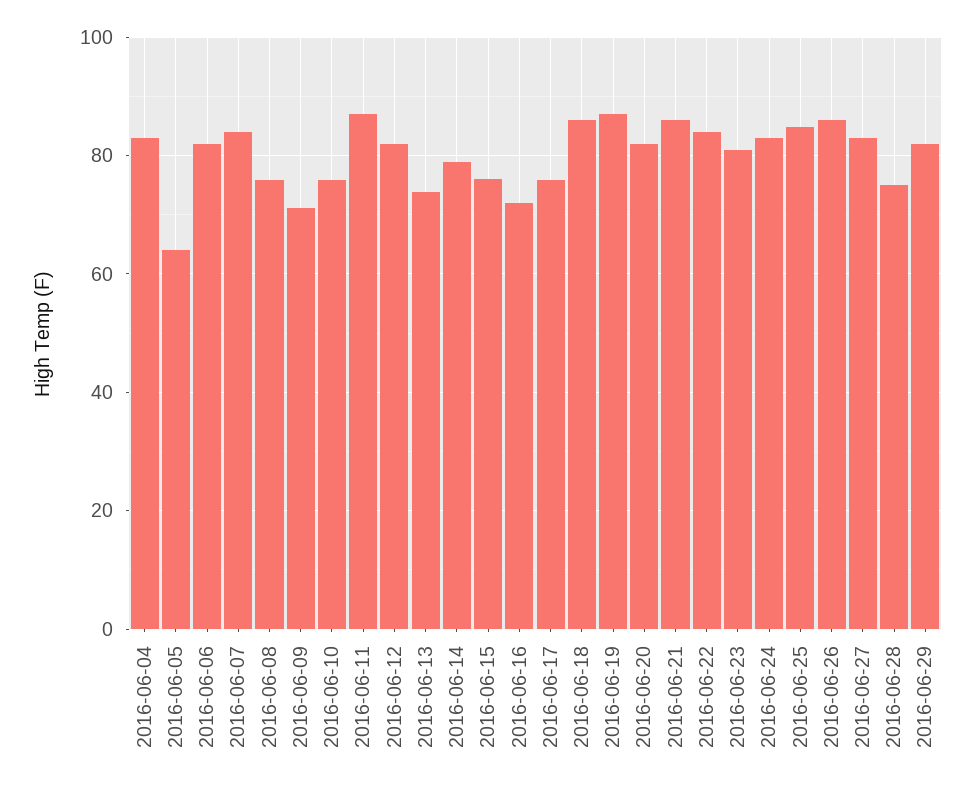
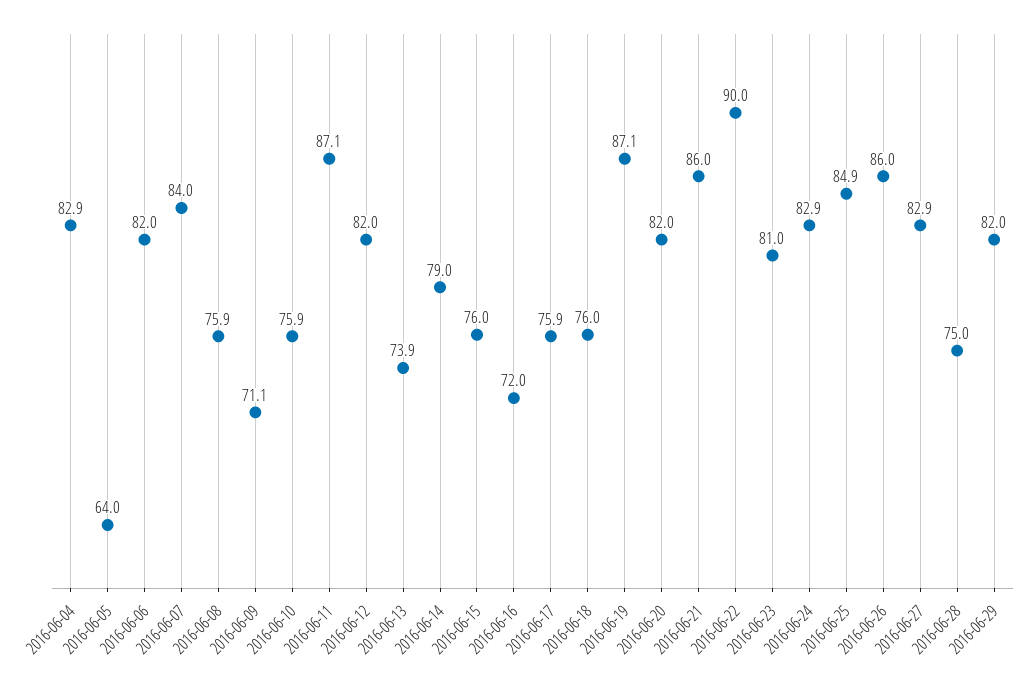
  {
    "2016-06-04": 82.9,
    "2016-06-05": 64,
    "2016-06-06": 82,
    "2016-06-07": 84,
    "2016-06-08": 75.9,
    "2016-06-09": 71.1,
    "2016-06-10": 75.9,
    "2016-06-11": 87.1,
    "2016-06-12": 82,
    "2016-06-13": 73.9,
    "2016-06-14": 79,
    "2016-06-15": 76,
    "2016-06-16": 72,
    "2016-06-17": 75.9,
-   "2016-06-18": 86,
+   "2016-06-18": 76,
    "2016-06-19": 87.1,
    "2016-06-20": 82,
    "2016-06-21": 86,
-   "2016-06-22": 84,
+   "2016-06-22": 90,
    "2016-06-23": 81,
    "2016-06-24": 82.9,
    "2016-06-25": 84.9,
    "2016-06-26": 86,
    "2016-06-27": 82.9,
    "2016-06-28": 75,
    "2016-06-29": 82
  }

